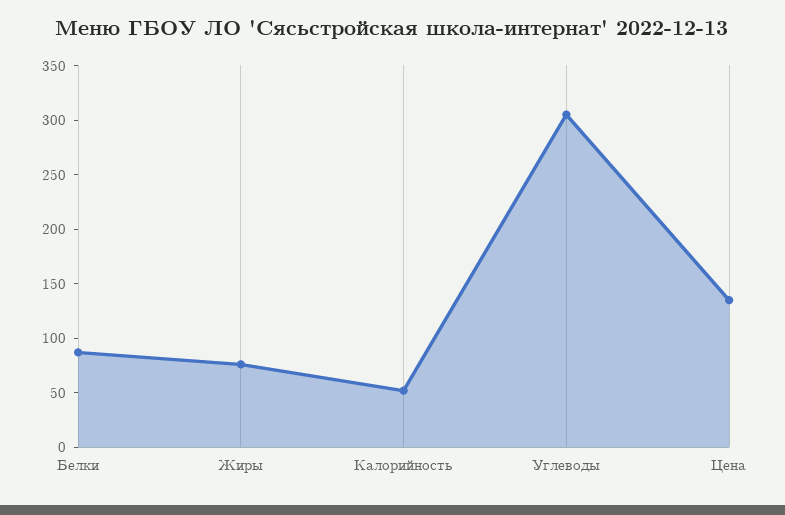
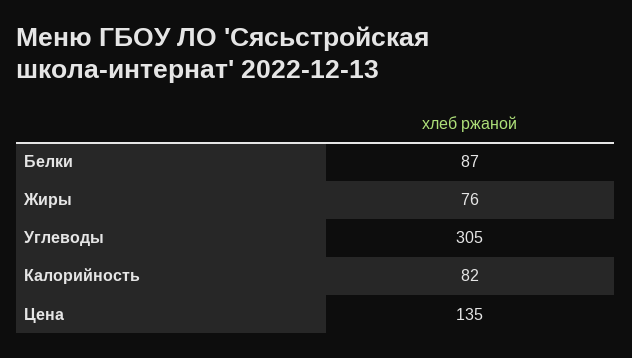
  {
    "Белки": 87,
    "Жиры": 76,
-   "Калорийность": 50,
+   "Калорийность": 82,
    "Углеводы": 305,
    "Цена": 135
  }

